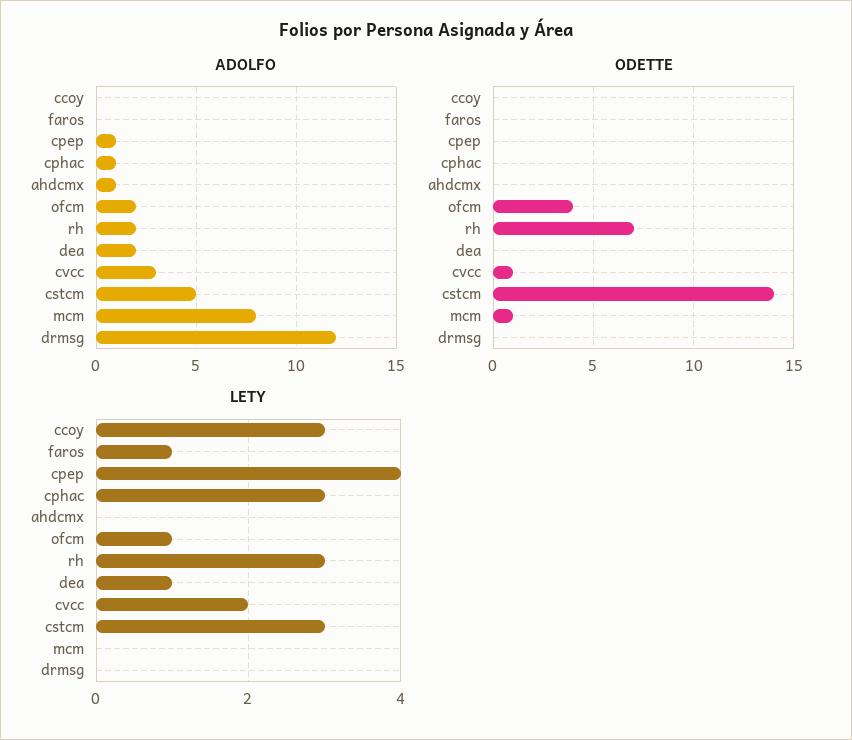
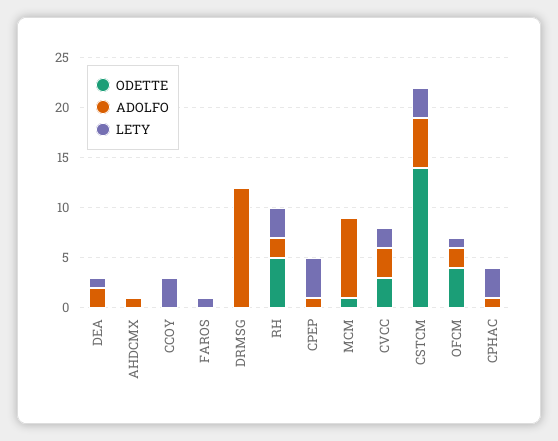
  {
    "ADOLFO": {
      "ccoy": 0,
      "faros": 0,
      "cpep": 1,
      "cphac": 1,
      "ahdcmx": 1,
      "ofcm": 2,
      "rh": 2,
      "dea": 2,
      "cvcc": 3,
      "cstcm": 5,
      "mcm": 8,
      "drmsg": 12
    },
    "ODETTE": {
      "ccoy": 0,
      "faros": 0,
      "cpep": 0,
      "cphac": 0,
      "ahdcmx": 0,
      "ofcm": 4,
-     "rh": 7,
+     "rh": 5,
      "dea": 0,
-     "cvcc": 1,
+     "cvcc": 3,
      "cstcm": 14,
      "mcm": 1,
      "drmsg": 0
    },
    "LETY": {
      "ccoy": 3,
      "faros": 1,
      "cpep": 4,
      "cphac": 3,
      "ahdcmx": 0,
      "ofcm": 1,
      "rh": 3,
      "dea": 1,
      "cvcc": 2,
      "cstcm": 3,
      "mcm": 0,
      "drmsg": 0
    }
  }

